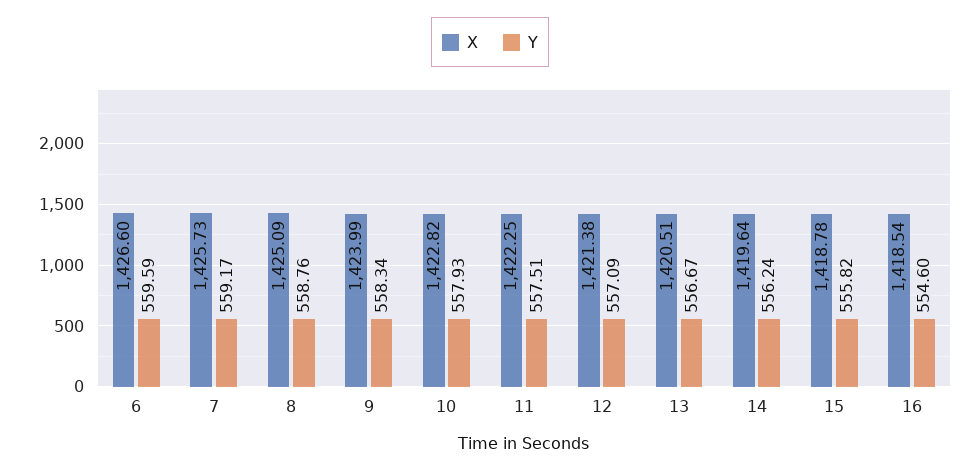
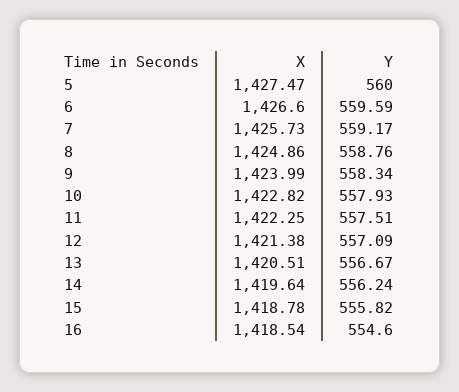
  {
    "X": {
      "6": 1426.6,
      "7": 1425.73,
-     "8": 1425.09,
+     "8": 1424.86,
      "9": 1423.99,
      "10": 1422.82,
      "11": 1422.25,
      "12": 1421.38,
      "13": 1420.51,
      "14": 1419.64,
      "15": 1418.78,
-     "16": 1418.54
+     "16": 1418.54,
+     "5": 1427.47
    },
    "Y": {
      "6": 559.59,
      "7": 559.17,
      "8": 558.76,
      "9": 558.34,
      "10": 557.93,
      "11": 557.51,
      "12": 557.09,
      "13": 556.67,
      "14": 556.24,
      "15": 555.82,
-     "16": 554.6
+     "16": 554.6,
+     "5": 560
    }
  }

